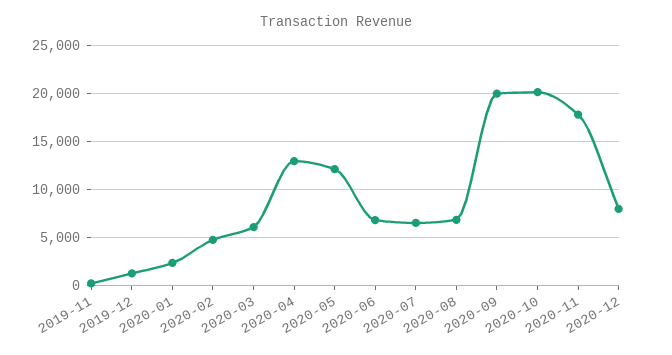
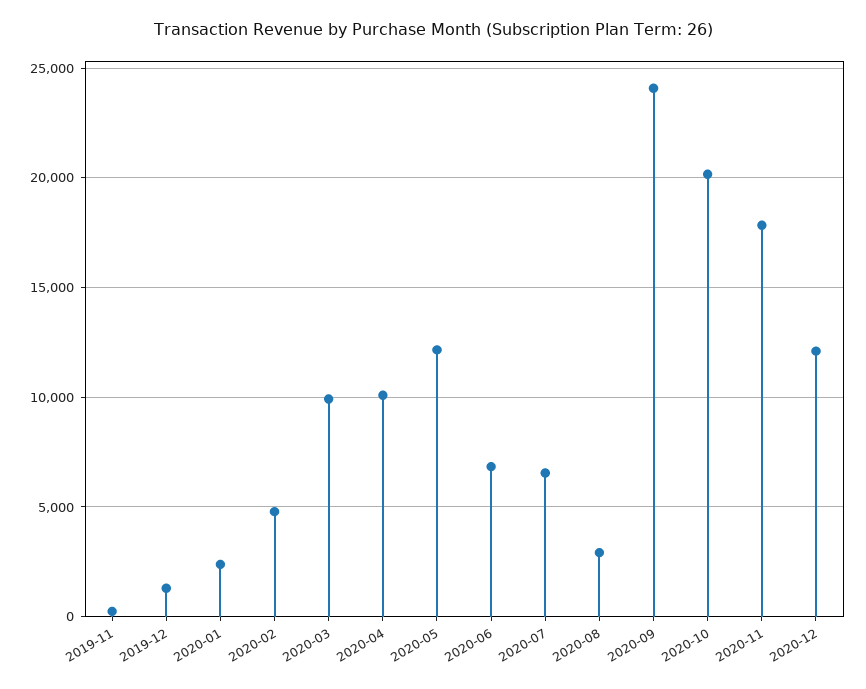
  {
    "2019-11": 0,
    "2019-12": 1500,
    "2020-01": 2500,
    "2020-02": 5000,
-   "2020-03": 6000,
+   "2020-03": 10000,
-   "2020-04": 13000,
+   "2020-04": 10000,
    "2020-05": 12000,
    "2020-06": 7000,
    "2020-07": 6500,
-   "2020-08": 7000,
+   "2020-08": 3000,
-   "2020-09": 20000,
+   "2020-09": 24000,
    "2020-10": 20000,
    "2020-11": 18000,
-   "2020-12": 8000
+   "2020-12": 12000
  }

